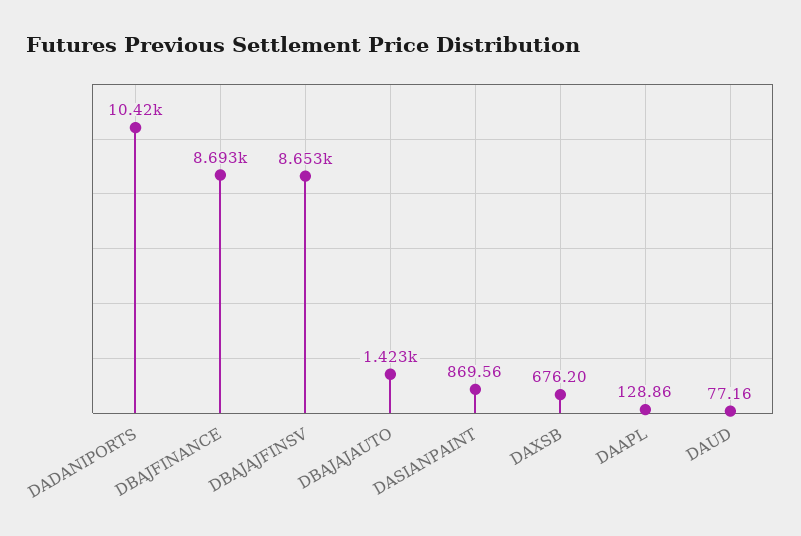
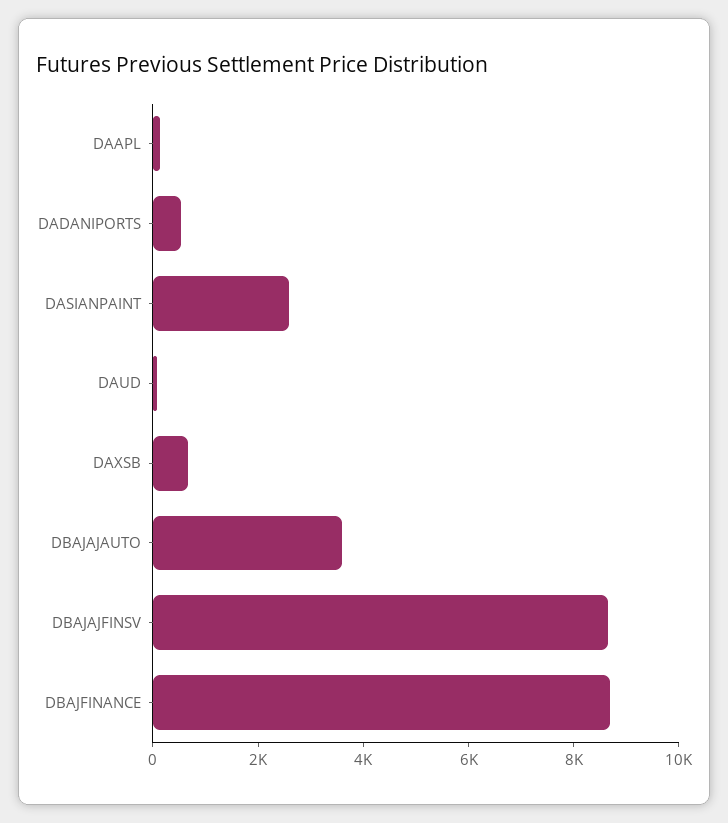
  {
-   "DADANIPORTS": 10420,
+   "DADANIPORTS": 500,
    "DBAJFINANCE": 8693,
    "DBAJAJFINSV": 8653,
-   "DBAJAJAUTO": 1423,
+   "DBAJAJAUTO": 3500,
-   "DASIANPAINT": 869.56,
+   "DASIANPAINT": 2500,
    "DAXSB": 676.2,
    "DAAPL": 128.86,
    "DAUD": 77.16
  }

